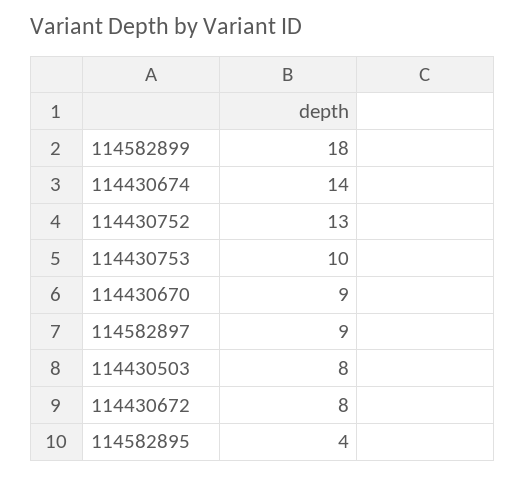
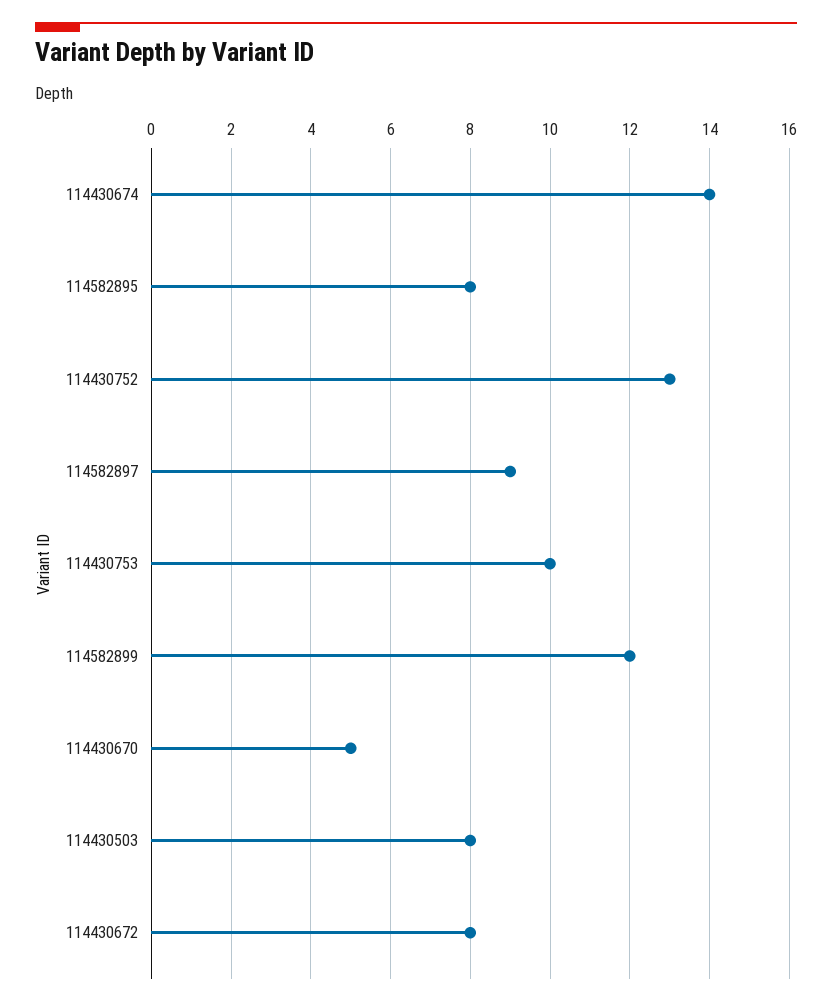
  {
-   "114582899": 18,
+   "114582899": 12,
    "114430674": 14,
    "114430752": 13,
    "114430753": 10,
-   "114430670": 9,
+   "114430670": 5,
    "114582897": 9,
    "114430503": 8,
    "114430672": 8,
-   "114582895": 4
+   "114582895": 8
  }

